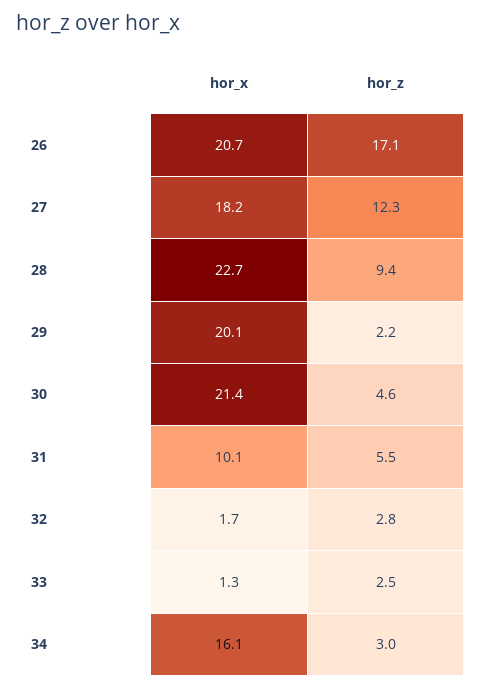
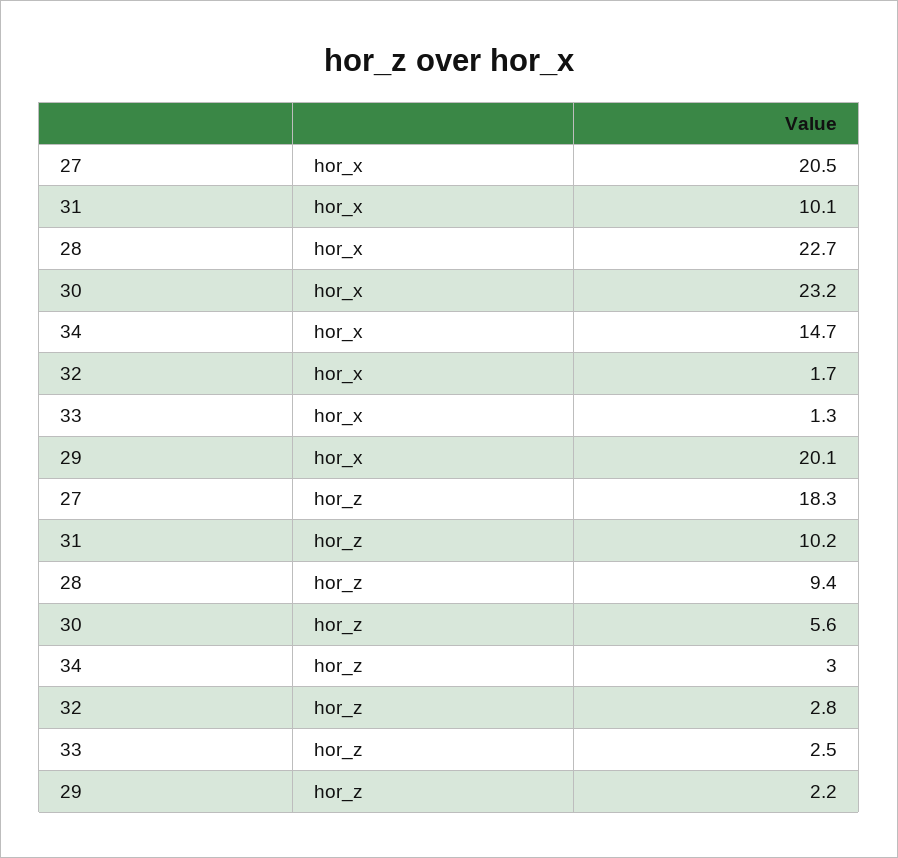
  {
    "hor_x": {
-     "26": 20.7,
-     "27": 18.2,
+     "27": 20.5,
      "28": 22.7,
      "29": 20.1,
-     "30": 21.4,
+     "30": 23.2,
      "31": 10.1,
      "32": 1.7,
      "33": 1.3,
-     "34": 16.1
+     "34": 14.7
    },
    "hor_z": {
-     "26": 17.1,
-     "27": 12.3,
+     "27": 18.3,
      "28": 9.4,
      "29": 2.2,
-     "30": 4.6,
+     "30": 5.6,
-     "31": 5.5,
+     "31": 10.2,
      "32": 2.8,
      "33": 2.5,
      "34": 3
    }
  }

